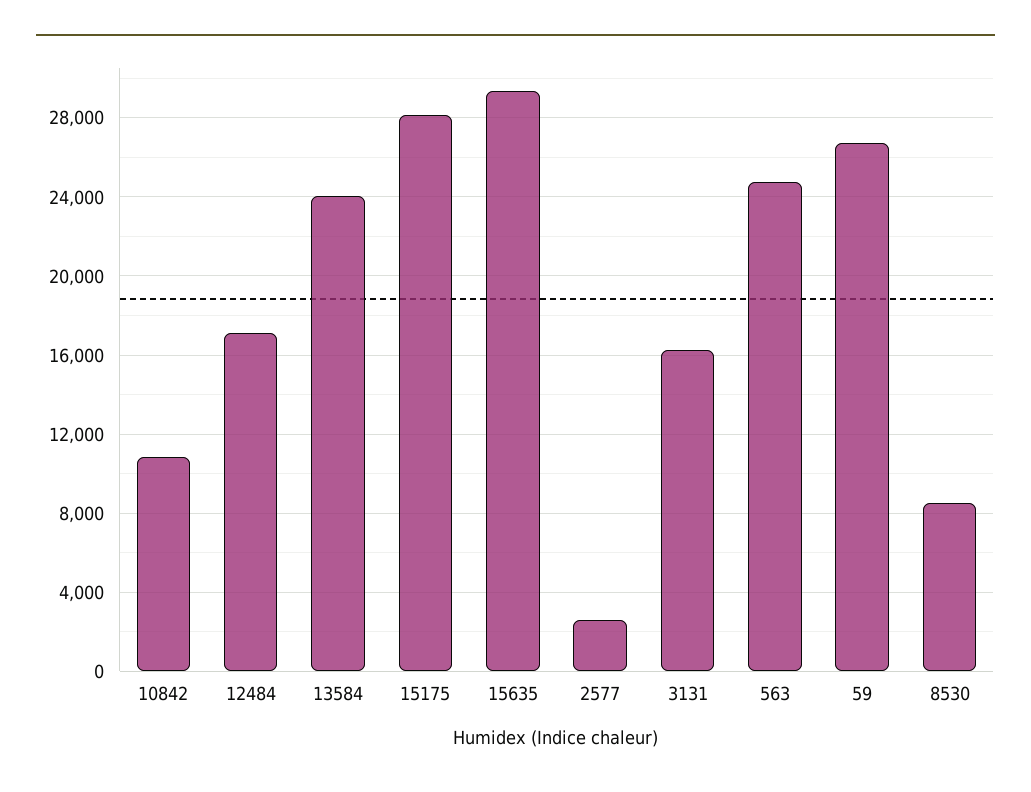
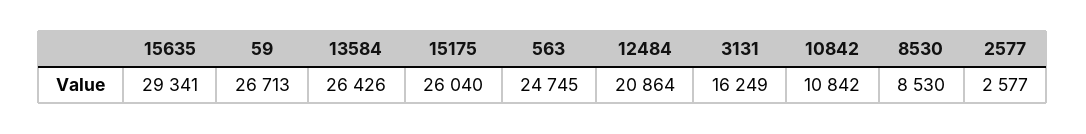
  {
    "10842": 10842,
-   "12484": 17000,
+   "12484": 20864,
-   "13584": 24000,
+   "13584": 26426,
-   "15175": 28000,
+   "15175": 26040,
    "15635": 29341,
    "2577": 2577,
    "3131": 16249,
    "563": 24745,
    "59": 26713,
    "8530": 8530
  }

